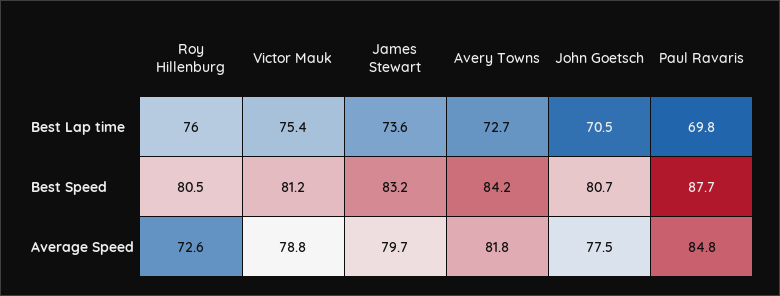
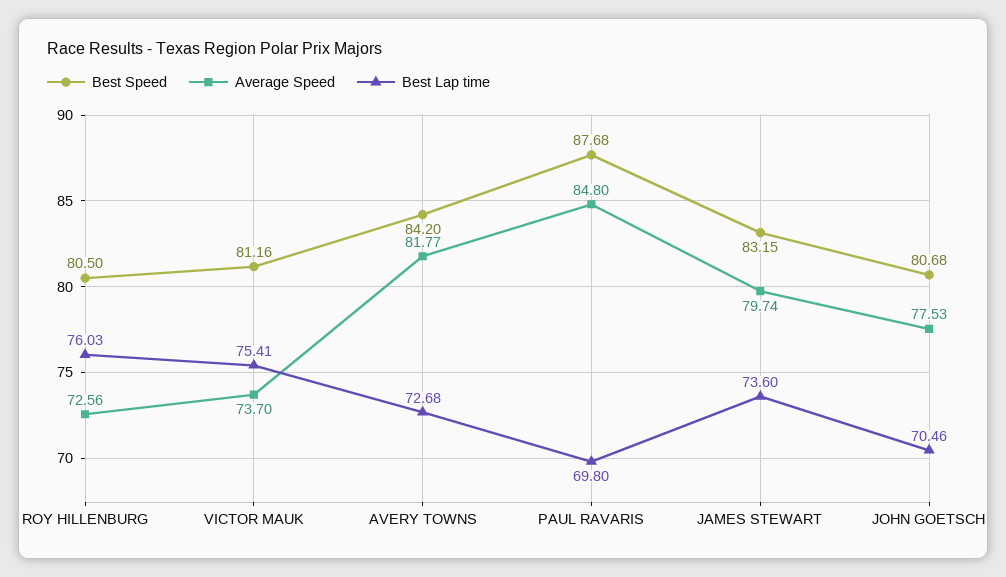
  {
    "Best Lap time": {
      "Roy Hillenburg": 76.03,
      "Victor Mauk": 75.41,
      "James Stewart": 73.6,
      "Avery Towns": 72.68,
      "John Goetsch": 70.46,
      "Paul Ravaris": 69.8
    },
    "Best Speed": {
      "Roy Hillenburg": 80.5,
      "Victor Mauk": 81.16,
      "James Stewart": 83.15,
      "Avery Towns": 84.2,
      "John Goetsch": 80.68,
      "Paul Ravaris": 87.68
    },
    "Average Speed": {
      "Roy Hillenburg": 72.56,
-     "Victor Mauk": 78.8,
+     "Victor Mauk": 73.7,
      "James Stewart": 79.74,
      "Avery Towns": 81.77,
      "John Goetsch": 77.53,
      "Paul Ravaris": 84.8
    }
  }

